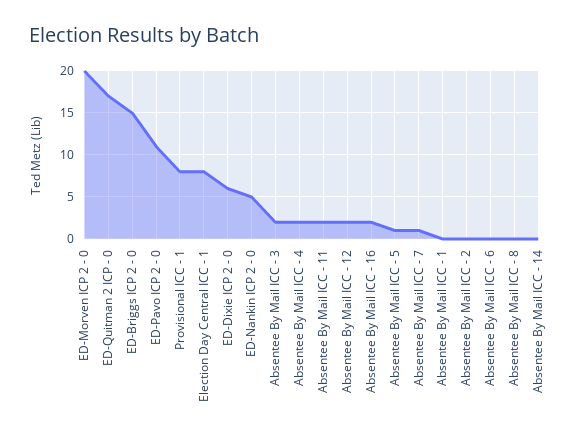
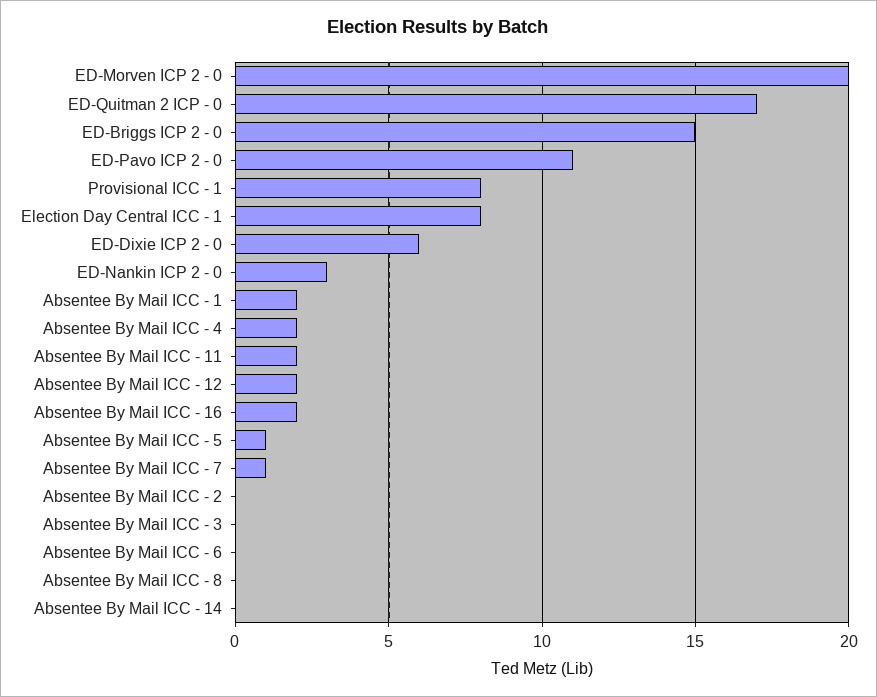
  {
    "ED-Morven ICP 2 - 0": 20,
    "ED-Quitman 2 ICP - 0": 17,
    "ED-Briggs ICP 2 - 0": 15,
    "ED-Pavo ICP 2 - 0": 11,
    "Provisional ICC - 1": 8,
    "Election Day Central ICC - 1": 8,
    "ED-Dixie ICP 2 - 0": 6,
-   "ED-Nankin ICP 2 - 0": 5,
+   "ED-Nankin ICP 2 - 0": 3,
-   "Absentee By Mail ICC - 3": 2,
+   "Absentee By Mail ICC - 3": 0,
    "Absentee By Mail ICC - 4": 2,
    "Absentee By Mail ICC - 11": 2,
    "Absentee By Mail ICC - 12": 2,
    "Absentee By Mail ICC - 16": 2,
    "Absentee By Mail ICC - 5": 1,
    "Absentee By Mail ICC - 7": 1,
-   "Absentee By Mail ICC - 1": 0,
+   "Absentee By Mail ICC - 1": 2,
    "Absentee By Mail ICC - 2": 0,
    "Absentee By Mail ICC - 6": 0,
    "Absentee By Mail ICC - 8": 0,
    "Absentee By Mail ICC - 14": 0
  }

